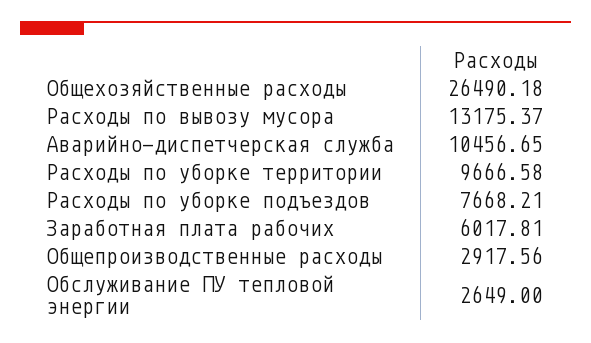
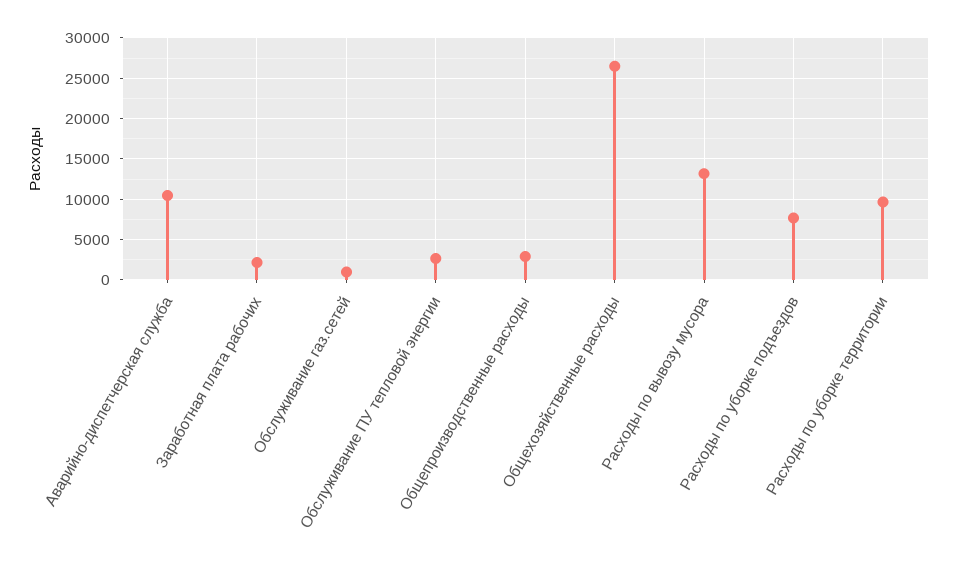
  {
    "Общехозяйственные расходы": 26490.18,
    "Расходы по вывозу мусора": 13175.37,
    "Аварийно-диспетчерская служба": 10456.65,
    "Расходы по уборке территории": 9666.58,
    "Расходы по уборке подъездов": 7668.21,
-   "Заработная плата рабочих": 6017.81,
+   "Заработная плата рабочих": 2000,
    "Общепроизводственные расходы": 2917.56,
-   "Обслуживание ПУ тепловой энергии": 2649
+   "Обслуживание ПУ тепловой энергии": 2649,
+   "Обслуживание газ.сетей": 1000
  }

